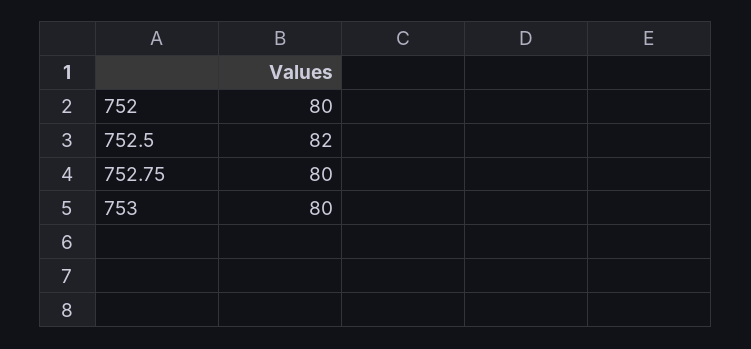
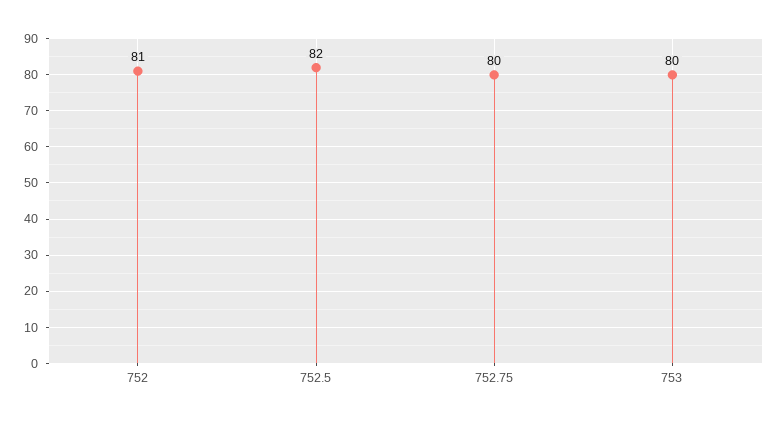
  {
-   "752": 80,
+   "752": 81,
    "752.5": 82,
    "752.75": 80,
    "753": 80
  }

